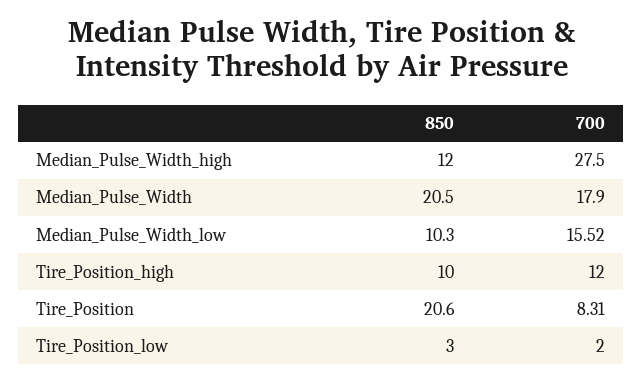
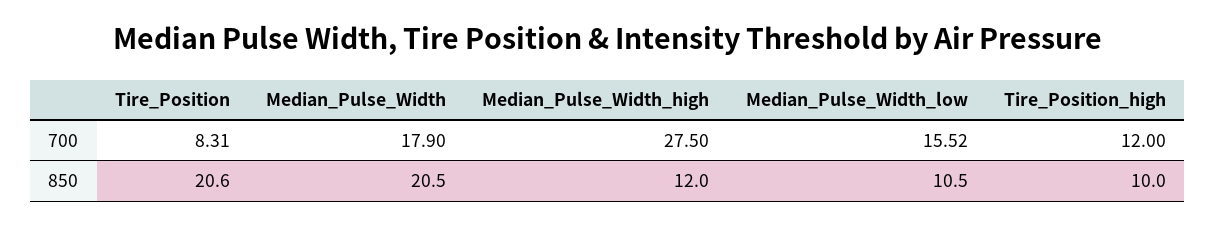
  {
    "850": {
      "Median_Pulse_Width_high": 12,
      "Median_Pulse_Width": 20.5,
-     "Median_Pulse_Width_low": 10.3,
+     "Median_Pulse_Width_low": 10.5,
      "Tire_Position_high": 10,
-     "Tire_Position": 20.6,
+     "Tire_Position": 20.6
-     "Tire_Position_low": 3
    },
    "700": {
      "Median_Pulse_Width_high": 27.5,
      "Median_Pulse_Width": 17.9,
      "Median_Pulse_Width_low": 15.52,
      "Tire_Position_high": 12,
-     "Tire_Position": 8.31,
+     "Tire_Position": 8.31
-     "Tire_Position_low": 2
    }
  }

